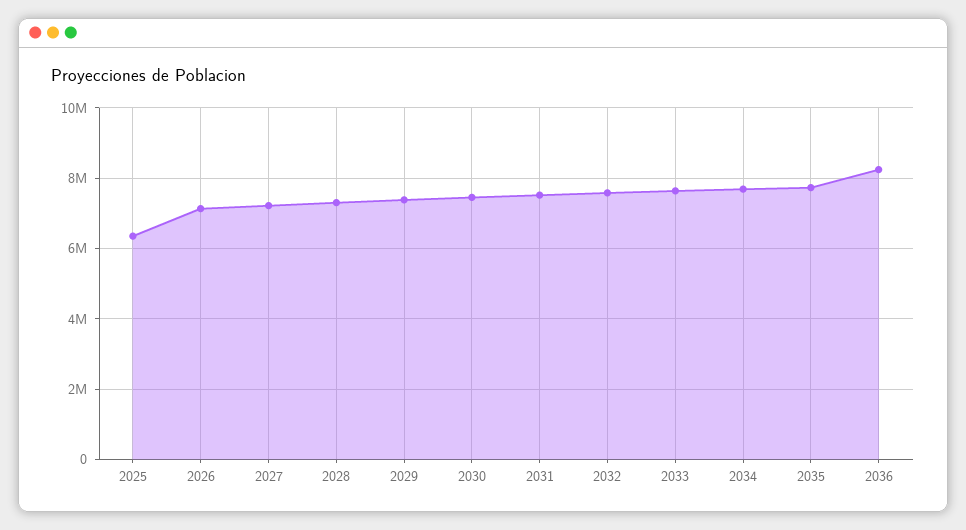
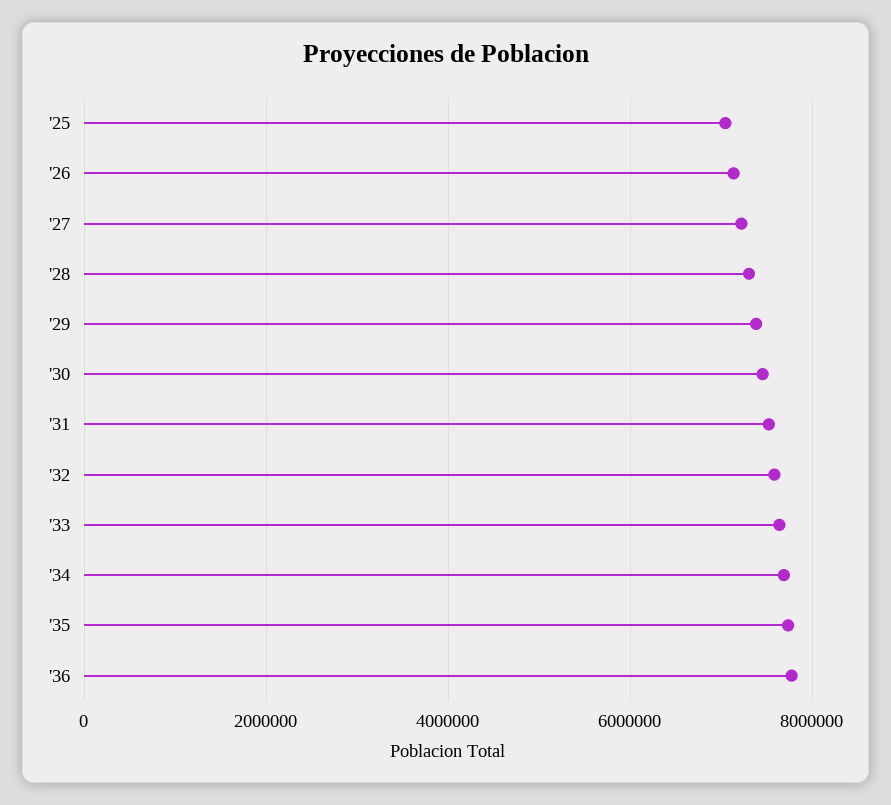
  {
-   "2025": 6400000,
+   "2025": 7000000,
    "2026": 7200000,
    "2027": 7200000,
    "2028": 7400000,
    "2029": 7400000,
    "2030": 7400000,
    "2031": 7600000,
    "2032": 7600000,
    "2033": 7600000,
    "2034": 7600000,
    "2035": 7800000,
-   "2036": 8200000
+   "2036": 7800000
  }

